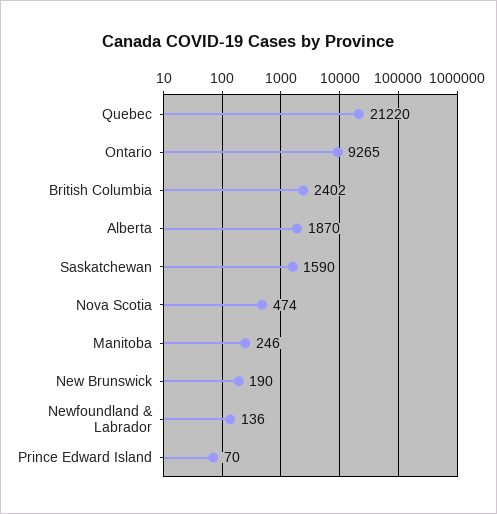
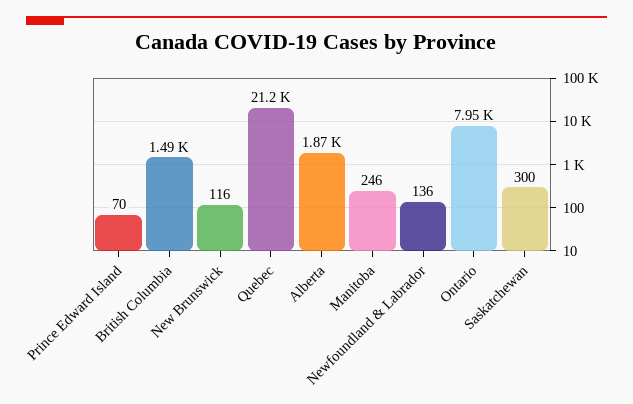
  {
    "Quebec": 21220,
-   "Ontario": 9265,
+   "Ontario": 7950,
-   "British Columbia": 2402,
+   "British Columbia": 1490,
    "Alberta": 1870,
-   "Saskatchewan": 1590,
+   "Saskatchewan": 300,
-   "Nova Scotia": 474,
    "Manitoba": 246,
-   "New Brunswick": 190,
+   "New Brunswick": 116,
    "Newfoundland & Labrador": 136,
    "Prince Edward Island": 70
  }

